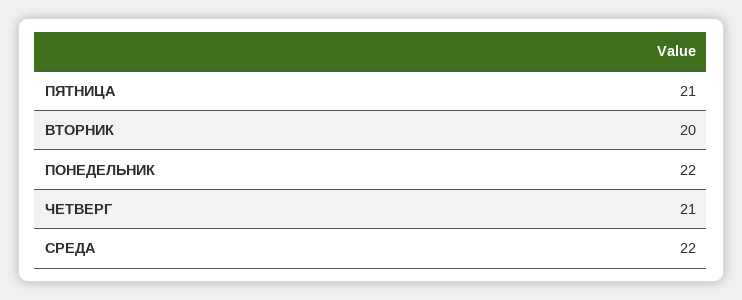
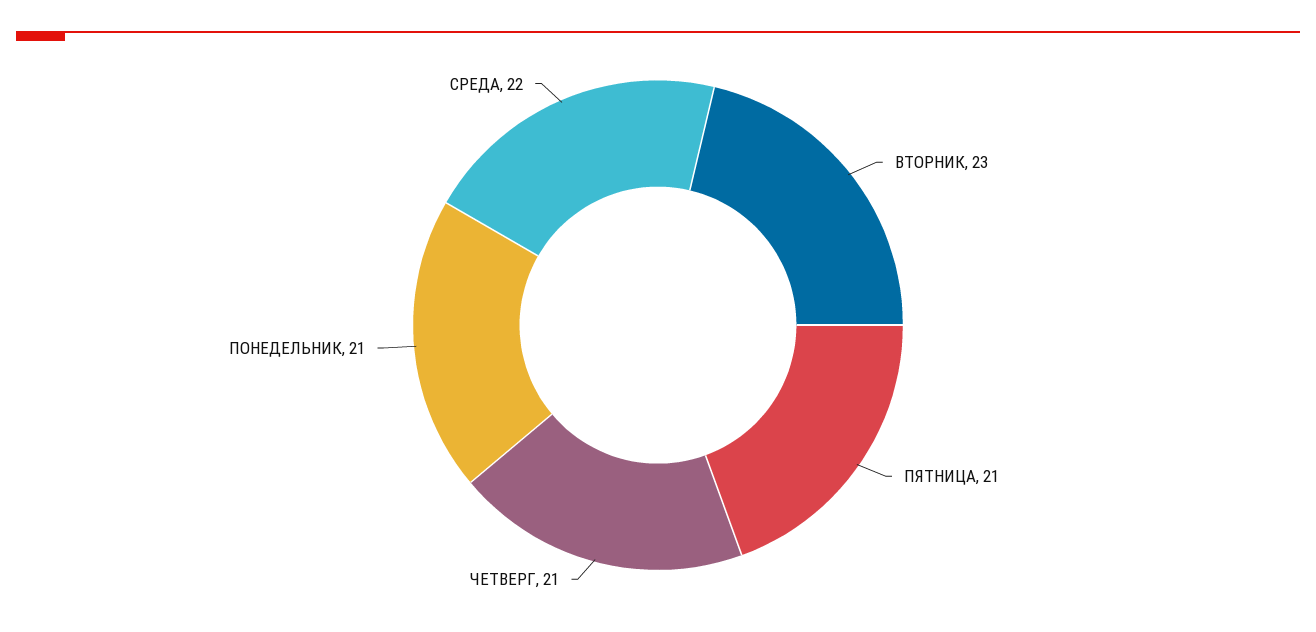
  {
    "ПЯТНИЦА": 21,
-   "ВТОРНИК": 20,
+   "ВТОРНИК": 23,
-   "ПОНЕДЕЛЬНИК": 22,
+   "ПОНЕДЕЛЬНИК": 21,
    "ЧЕТВЕРГ": 21,
    "СРЕДА": 22
  }

